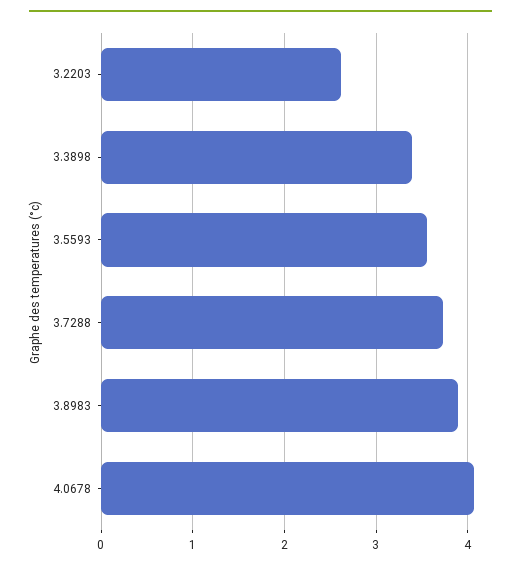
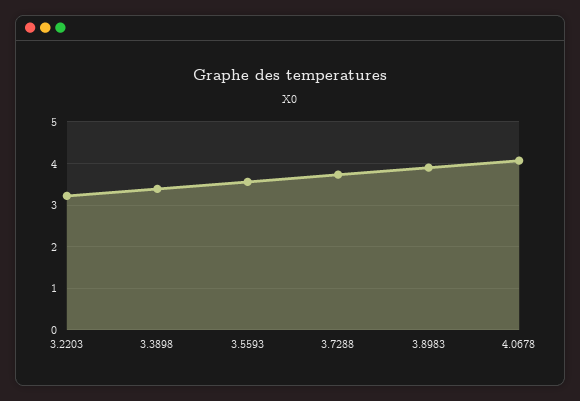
  {
-   "3.2203": 2.6,
+   "3.2203": 3.2,
    "3.3898": 3.4,
    "3.5593": 3.6,
    "3.7288": 3.7,
    "3.8983": 3.9,
    "4.0678": 4.1
  }

